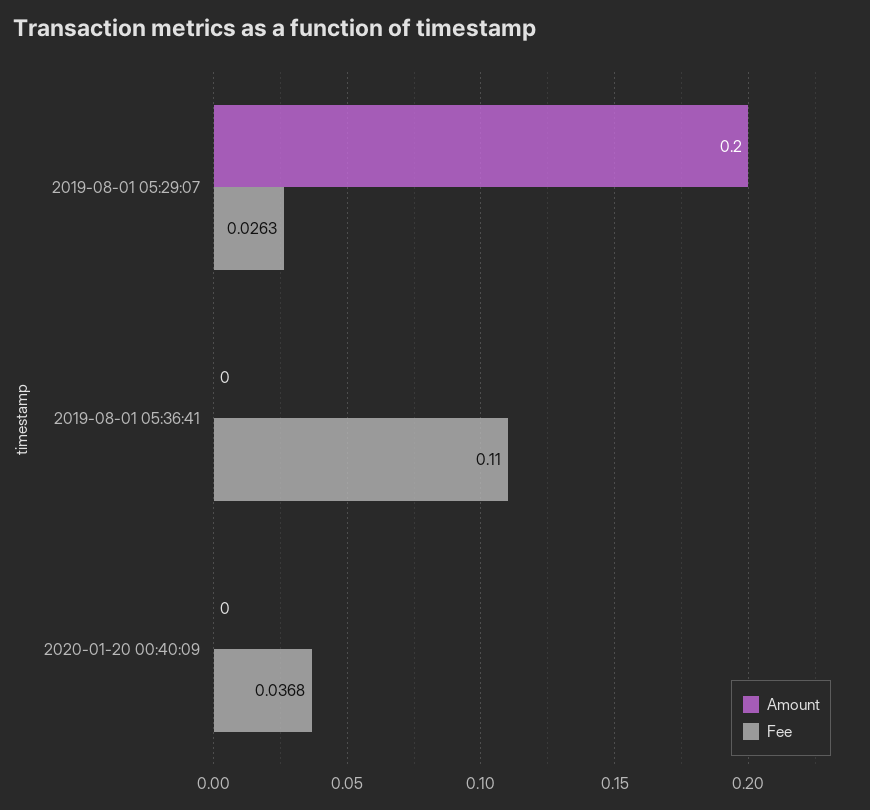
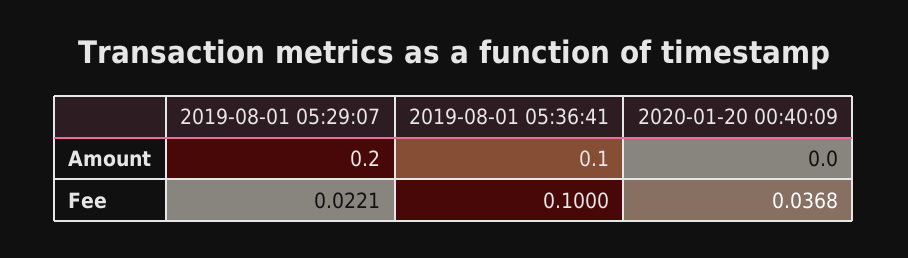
  {
    "Amount": {
      "2019-08-01 05:29:07": 0.2,
-     "2019-08-01 05:36:41": 0,
+     "2019-08-01 05:36:41": 0.1,
      "2020-01-20 00:40:09": 0
    },
    "Fee": {
-     "2019-08-01 05:29:07": 0.0263,
+     "2019-08-01 05:29:07": 0.0221,
-     "2019-08-01 05:36:41": 0.11,
+     "2019-08-01 05:36:41": 0.1,
      "2020-01-20 00:40:09": 0.0368
    }
  }

